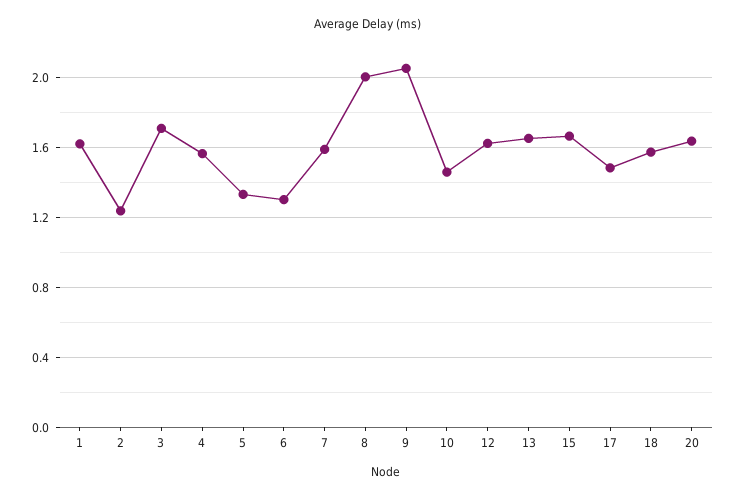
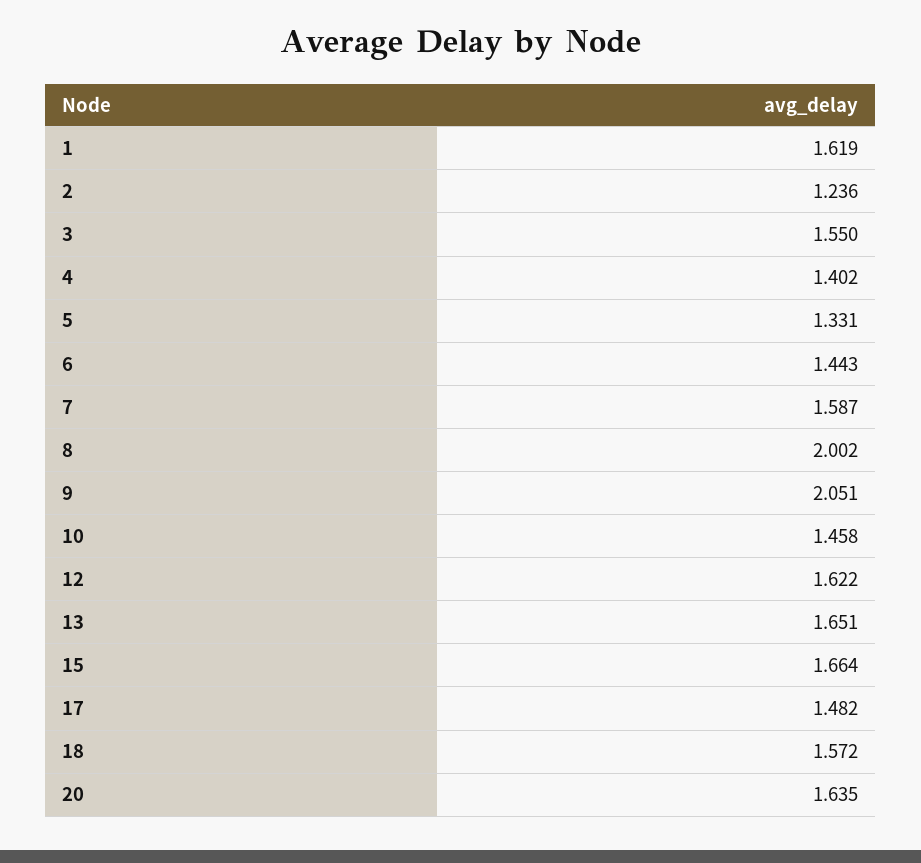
  {
    "1": 1.619,
    "2": 1.236,
-   "3": 1.7,
+   "3": 1.55,
-   "4": 1.55,
+   "4": 1.402,
    "5": 1.331,
-   "6": 1.3,
+   "6": 1.443,
    "7": 1.587,
    "8": 2.002,
    "9": 2.051,
    "10": 1.458,
    "12": 1.622,
    "13": 1.651,
    "15": 1.664,
    "17": 1.482,
    "18": 1.572,
    "20": 1.635
  }

